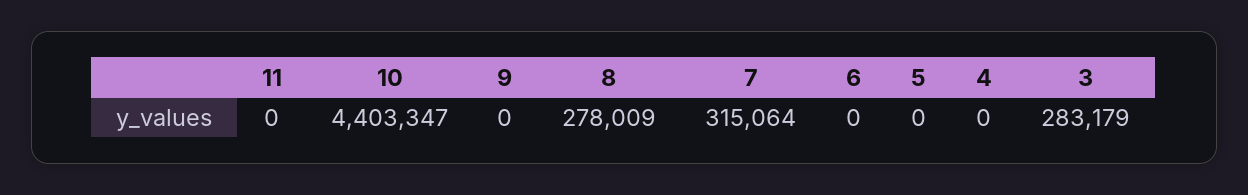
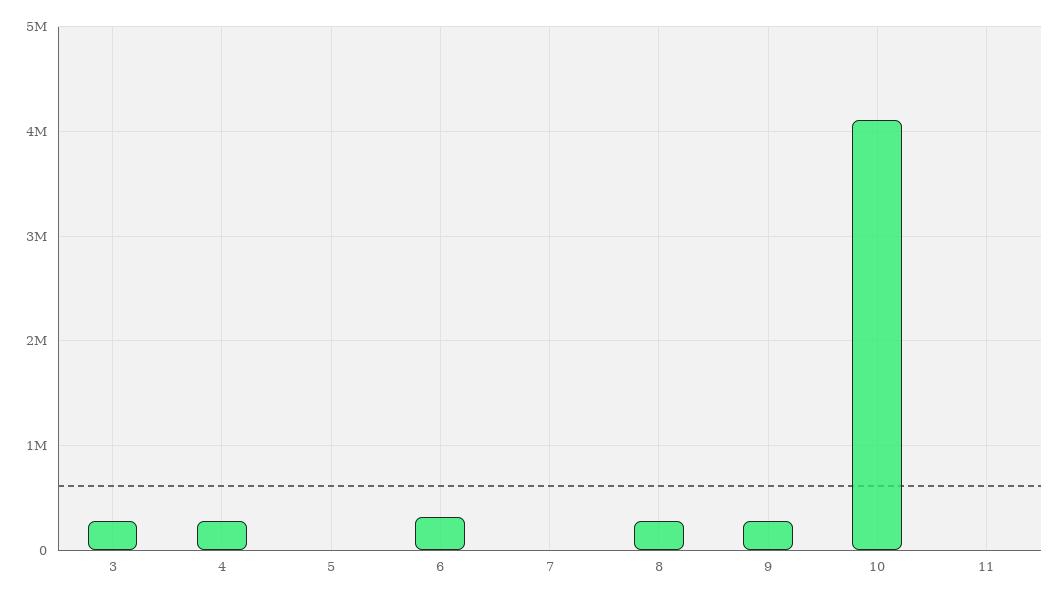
  {
    "11": 0,
-   "10": 4403347,
+   "10": 4100000,
-   "9": 0,
+   "9": 300000,
    "8": 278009,
-   "7": 315064,
+   "7": 0,
-   "6": 0,
+   "6": 300000,
    "5": 0,
-   "4": 0,
+   "4": 300000,
    "3": 283179
  }

